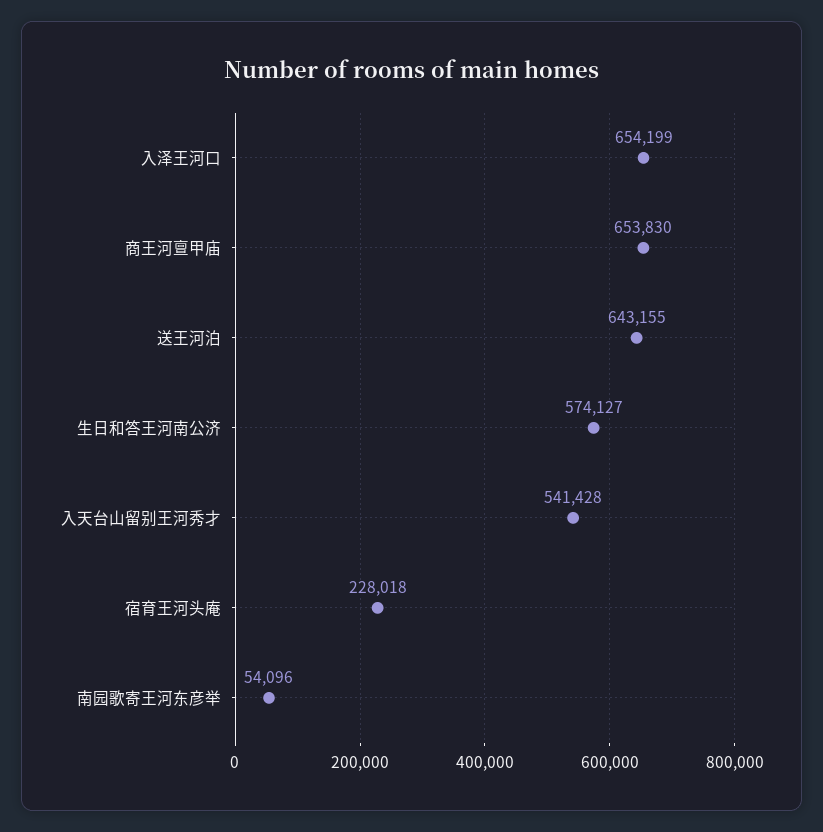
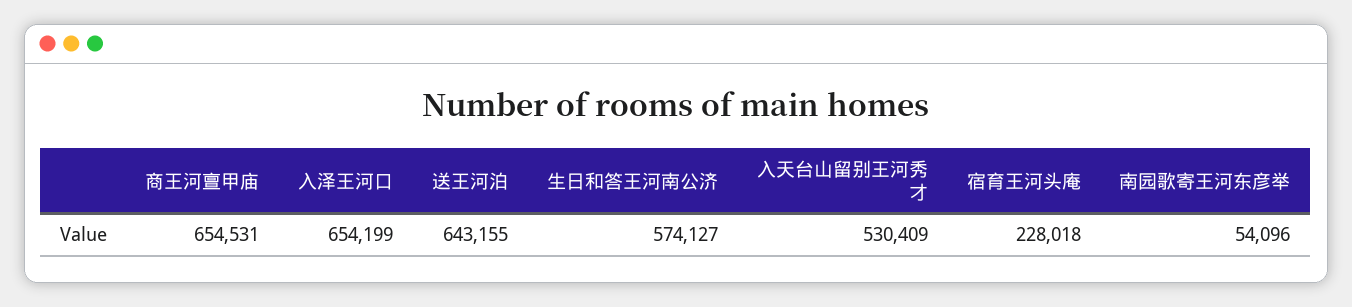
  {
    "入泽王河口": 654199,
-   "商王河亶甲庙": 653830,
+   "商王河亶甲庙": 654531,
    "送王河泊": 643155,
    "生日和答王河南公济": 574127,
-   "入天台山留别王河秀才": 541428,
+   "入天台山留别王河秀才": 530409,
    "宿育王河头庵": 228018,
    "南园歌寄王河东彦举": 54096
  }

